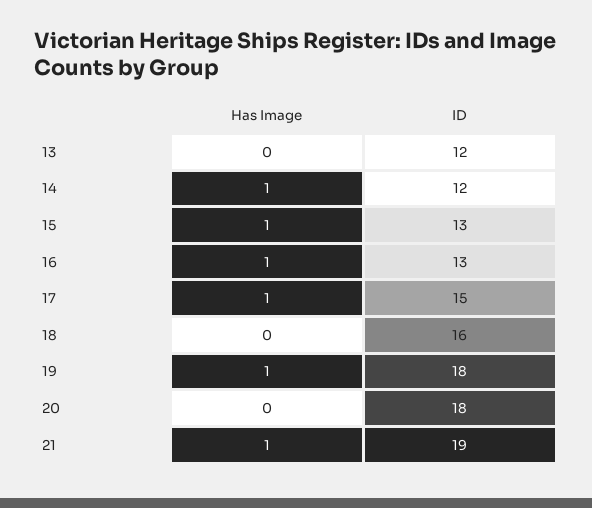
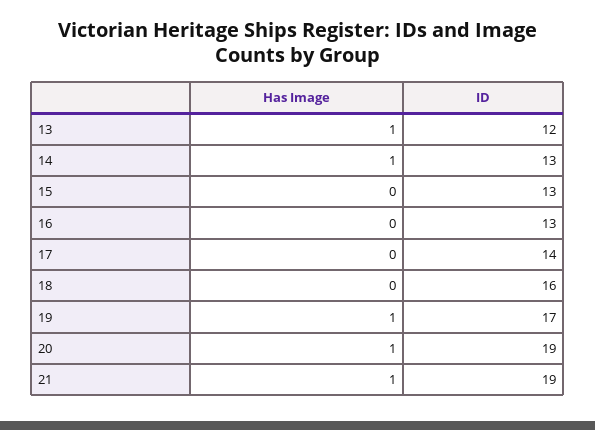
  {
    "Has Image": {
-     "13": 0,
+     "13": 1,
      "14": 1,
-     "15": 1,
+     "15": 0,
-     "16": 1,
+     "16": 0,
-     "17": 1,
+     "17": 0,
      "18": 0,
      "19": 1,
-     "20": 0,
+     "20": 1,
      "21": 1
    },
    "ID": {
      "13": 12,
-     "14": 12,
+     "14": 13,
      "15": 13,
      "16": 13,
-     "17": 15,
+     "17": 14,
      "18": 16,
-     "19": 18,
+     "19": 17,
-     "20": 18,
+     "20": 19,
      "21": 19
    }
  }

